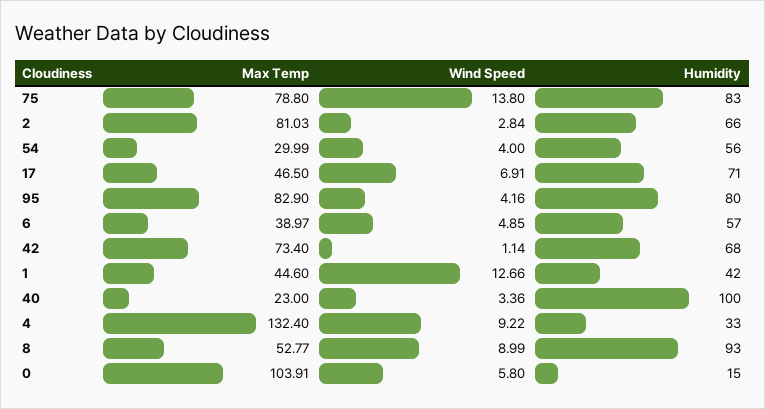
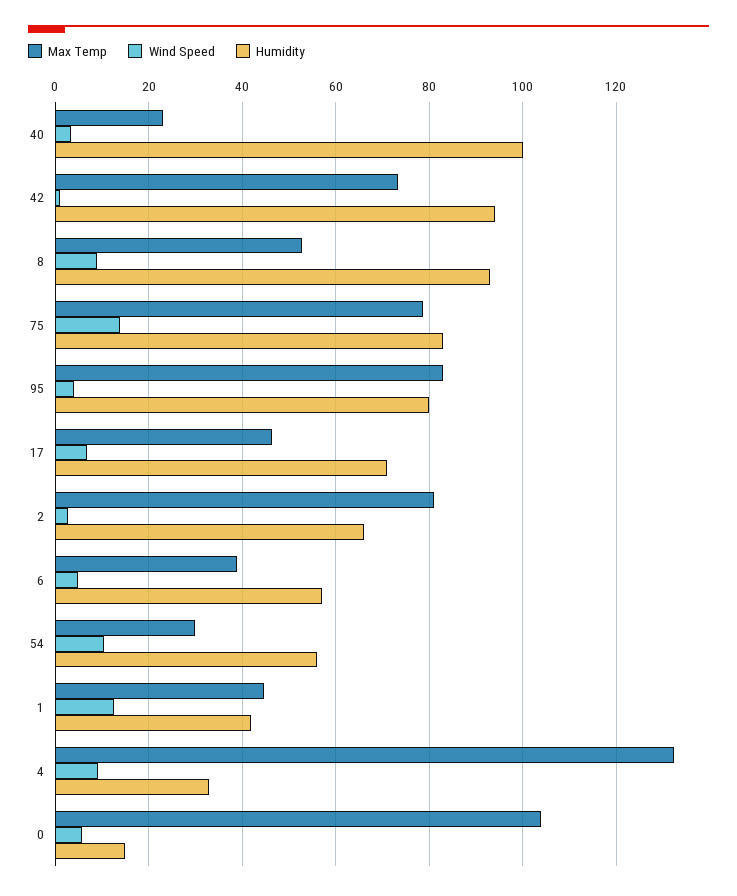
  {
    "Max Temp": {
      "75": 78.8,
      "2": 81.03,
      "54": 29.99,
      "17": 46.5,
      "95": 82.9,
      "6": 38.97,
      "42": 73.4,
      "1": 44.6,
      "40": 23,
      "4": 132.4,
      "8": 52.77,
      "0": 103.91
    },
    "Wind Speed": {
      "75": 13.8,
      "2": 2.84,
-     "54": 4,
+     "54": 10,
      "17": 6.91,
      "95": 4.16,
      "6": 4.85,
      "42": 1.14,
      "1": 12.66,
      "40": 3.36,
      "4": 9.22,
      "8": 8.99,
      "0": 5.8
    },
    "Humidity": {
      "75": 83,
      "2": 66,
      "54": 56,
      "17": 71,
      "95": 80,
      "6": 57,
-     "42": 68,
+     "42": 94,
      "1": 42,
      "40": 100,
      "4": 33,
      "8": 93,
      "0": 15
    }
  }

